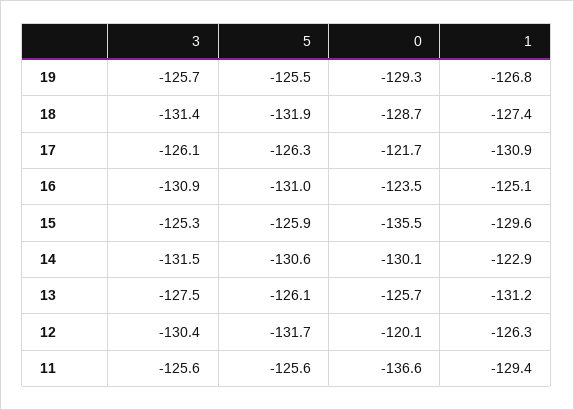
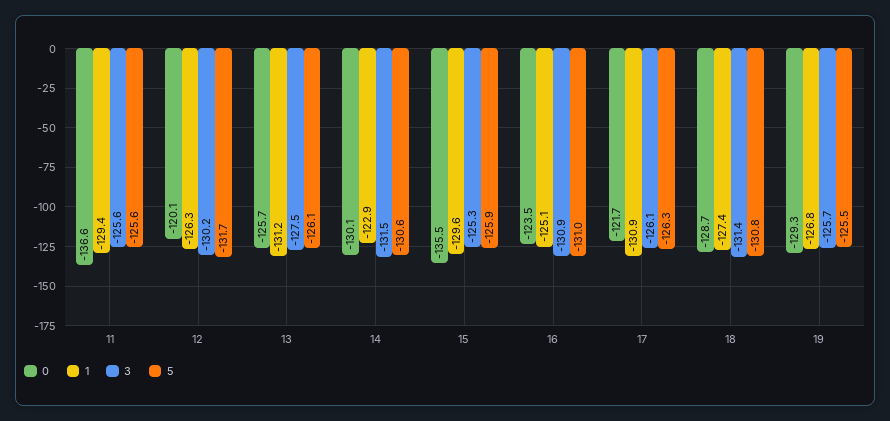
  {
    "3": {
      "19": -125.7,
      "18": -131.4,
      "17": -126.1,
      "16": -130.9,
      "15": -125.3,
      "14": -131.5,
      "13": -127.5,
-     "12": -130.4,
+     "12": -130.2,
      "11": -125.6
    },
    "5": {
      "19": -125.5,
-     "18": -131.9,
+     "18": -130.8,
      "17": -126.3,
      "16": -131,
      "15": -125.9,
      "14": -130.6,
      "13": -126.1,
      "12": -131.7,
      "11": -125.6
    },
    "0": {
      "19": -129.3,
      "18": -128.7,
      "17": -121.7,
      "16": -123.5,
      "15": -135.5,
      "14": -130.1,
      "13": -125.7,
      "12": -120.1,
      "11": -136.6
    },
    "1": {
      "19": -126.8,
      "18": -127.4,
      "17": -130.9,
      "16": -125.1,
      "15": -129.6,
      "14": -122.9,
      "13": -131.2,
      "12": -126.3,
      "11": -129.4
    }
  }

